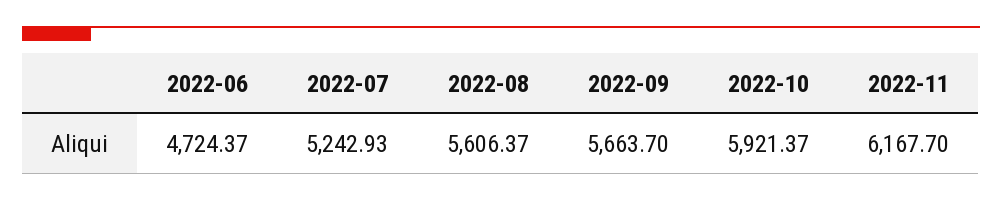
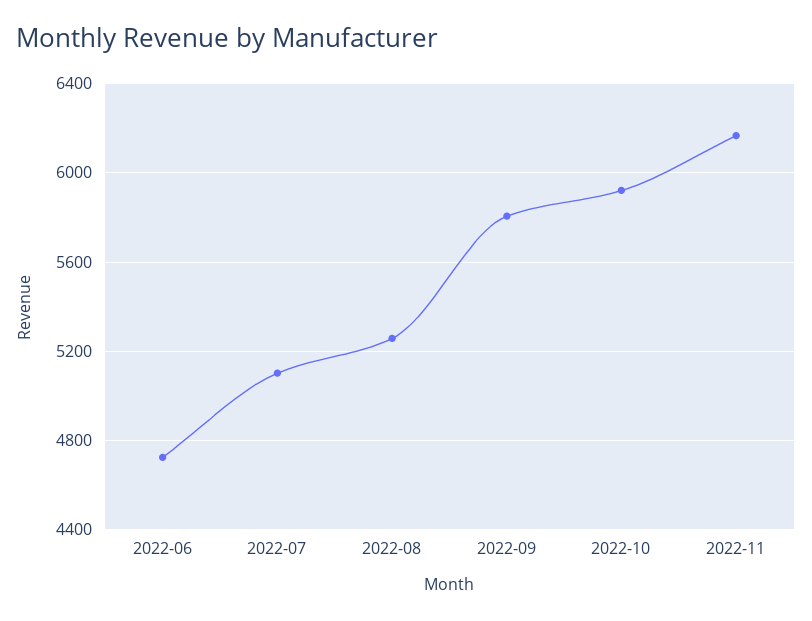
  {
    "2022-06": 4724.37,
-   "2022-07": 5242.93,
+   "2022-07": 5100,
-   "2022-08": 5606.37,
+   "2022-08": 5250,
-   "2022-09": 5663.7,
+   "2022-09": 5800,
    "2022-10": 5921.37,
    "2022-11": 6167.7
  }

